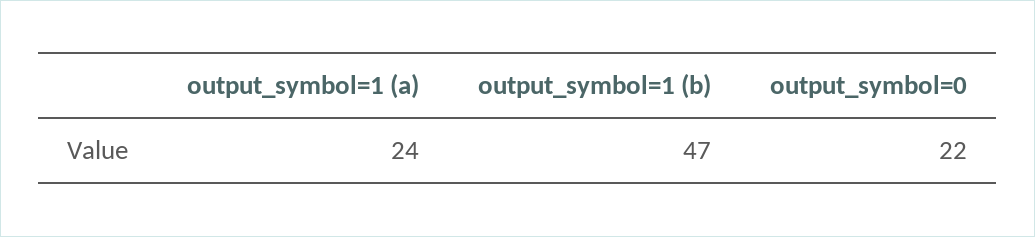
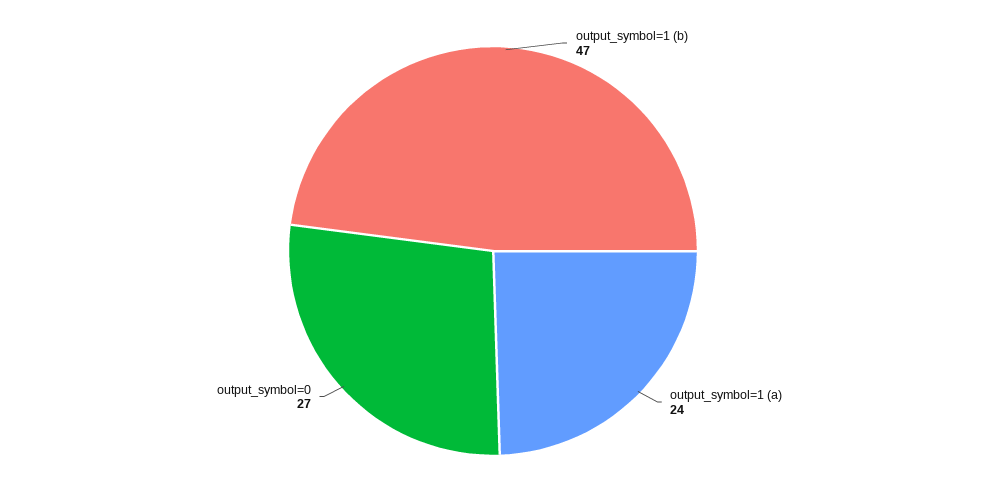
  {
    "output_symbol=1 (a)": 24,
    "output_symbol=1 (b)": 47,
-   "output_symbol=0": 22
+   "output_symbol=0": 27
  }

